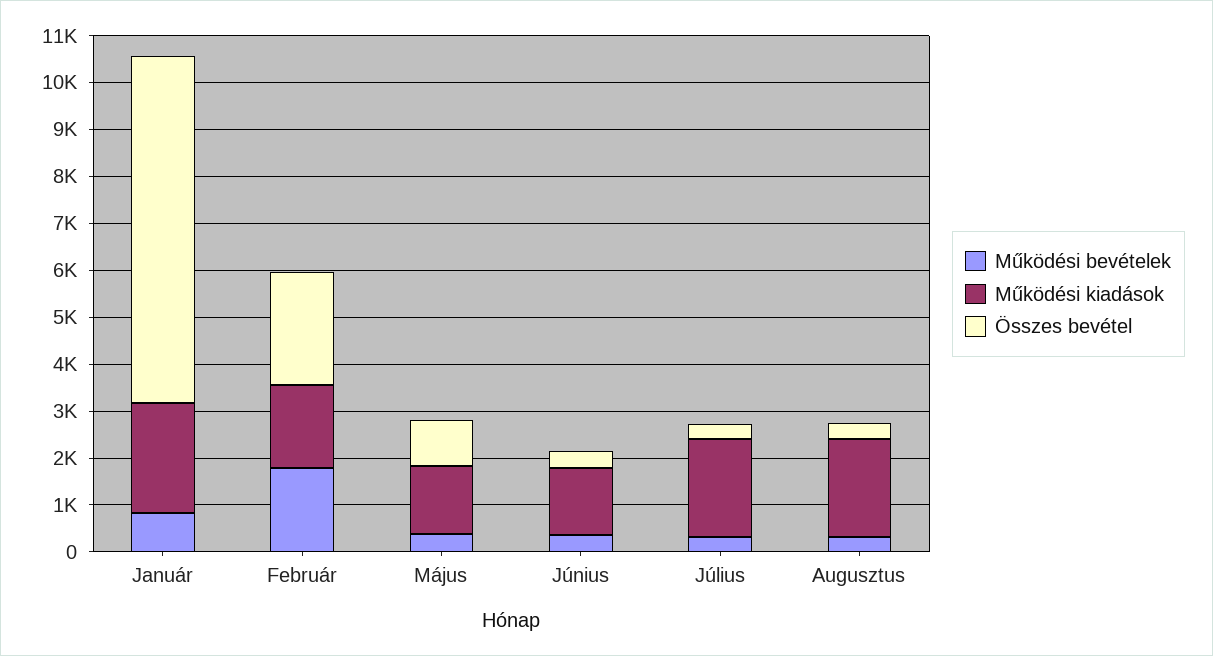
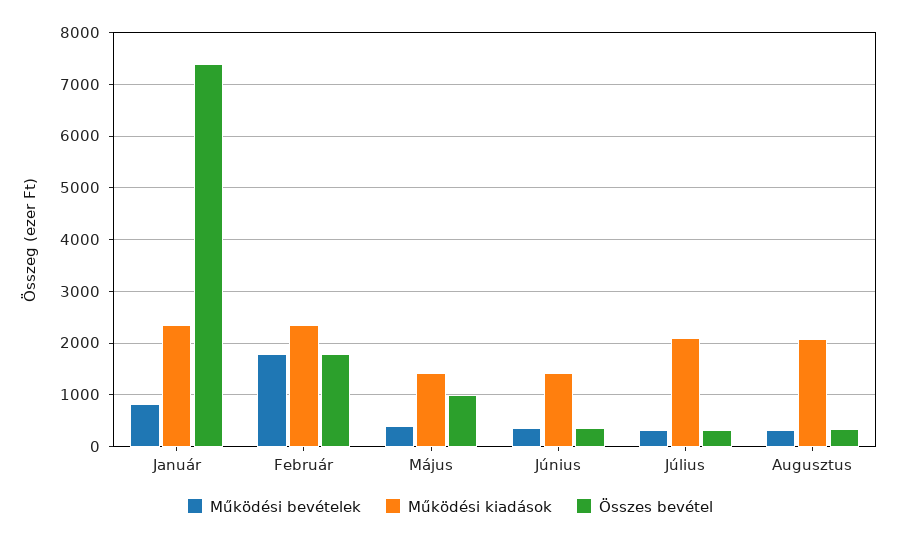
  {
    "Működési bevételek": {
      "Január": 800,
      "Február": 1800,
      "Május": 400,
      "Június": 400,
      "Július": 400,
      "Augusztus": 400
    },
    "Működési kiadások": {
      "Január": 2400,
-     "Február": 1800,
+     "Február": 2400,
      "Május": 1400,
      "Június": 1400,
      "Július": 2000,
      "Augusztus": 2000
    },
    "Összes bevétel": {
      "Január": 7400,
-     "Február": 2400,
+     "Február": 1800,
      "Május": 1000,
      "Június": 400,
      "Július": 400,
      "Augusztus": 400
    }
  }

